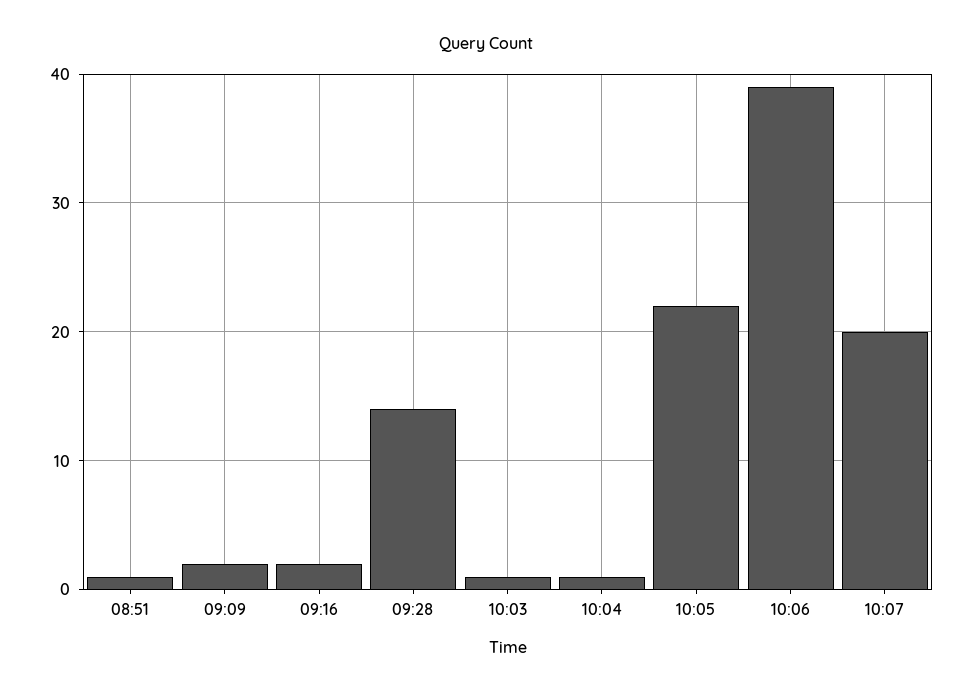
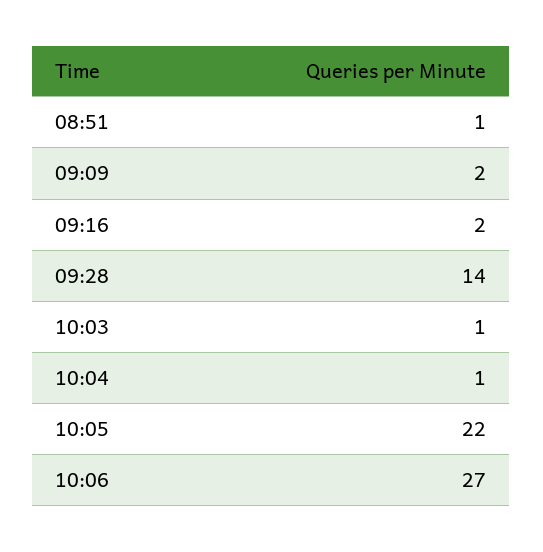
  {
    "08:51": 1,
    "09:09": 2,
    "09:16": 2,
    "09:28": 14,
    "10:03": 1,
    "10:04": 1,
    "10:05": 22,
-   "10:06": 39,
+   "10:06": 27
-   "10:07": 20
  }

